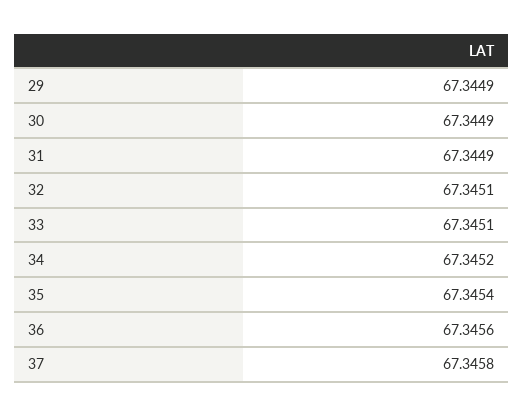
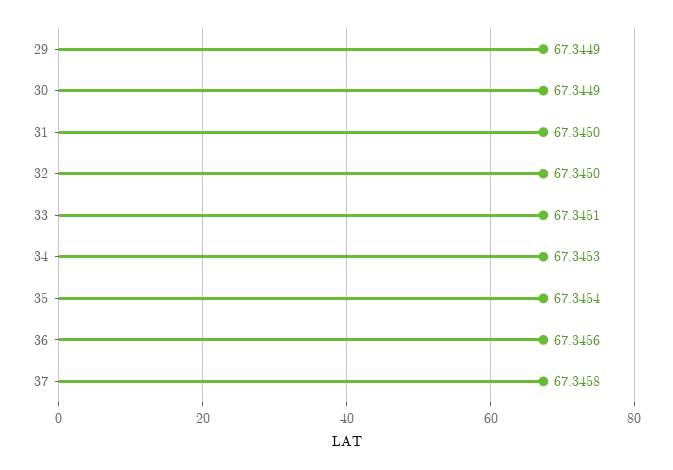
  {
    "29": 67.3449,
    "30": 67.3449,
-   "31": 67.3449,
+   "31": 67.345,
-   "32": 67.3451,
+   "32": 67.345,
    "33": 67.3451,
-   "34": 67.3452,
+   "34": 67.3453,
    "35": 67.3454,
    "36": 67.3456,
    "37": 67.3458
  }

